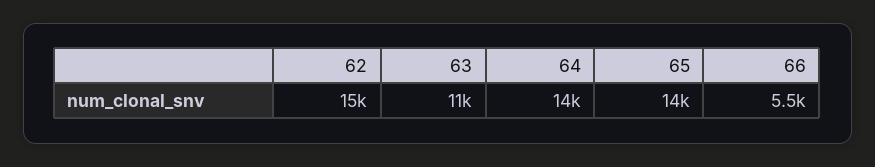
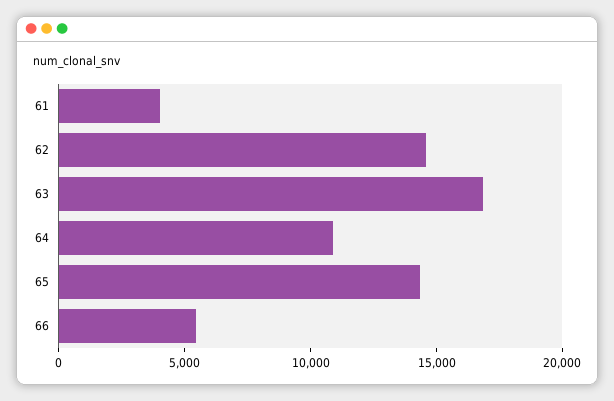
  {
    "62": 15000,
-   "63": 11000,
+   "63": 17000,
-   "64": 14000,
+   "64": 11000,
    "65": 14000,
-   "66": 5500
+   "66": 5500,
+   "61": 4000
  }

